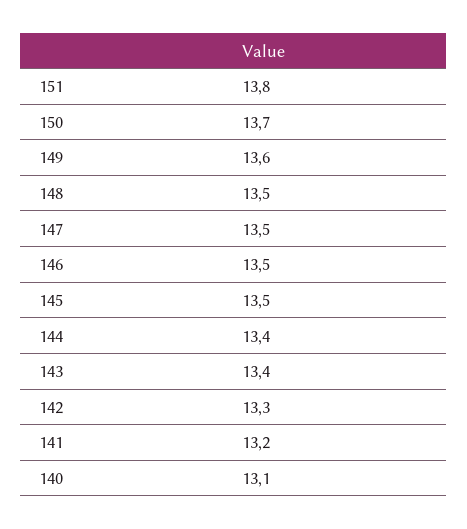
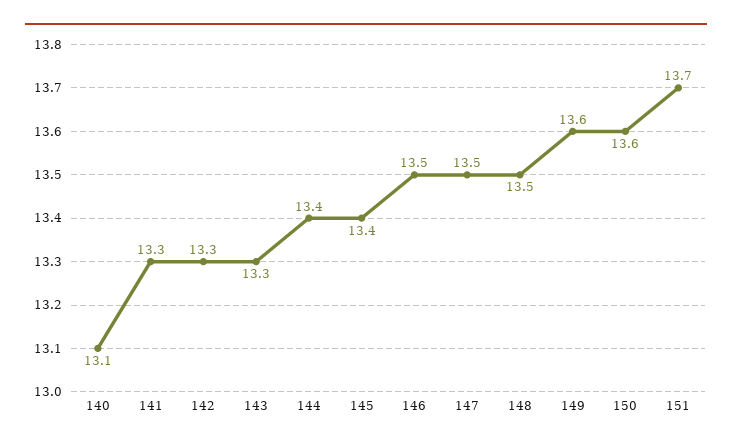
  {
-   "151": 13.8,
+   "151": 13.7,
-   "150": 13.7,
+   "150": 13.6,
    "149": 13.6,
    "148": 13.5,
    "147": 13.5,
    "146": 13.5,
-   "145": 13.5,
+   "145": 13.4,
    "144": 13.4,
-   "143": 13.4,
+   "143": 13.3,
    "142": 13.3,
-   "141": 13.2,
+   "141": 13.3,
    "140": 13.1
  }

